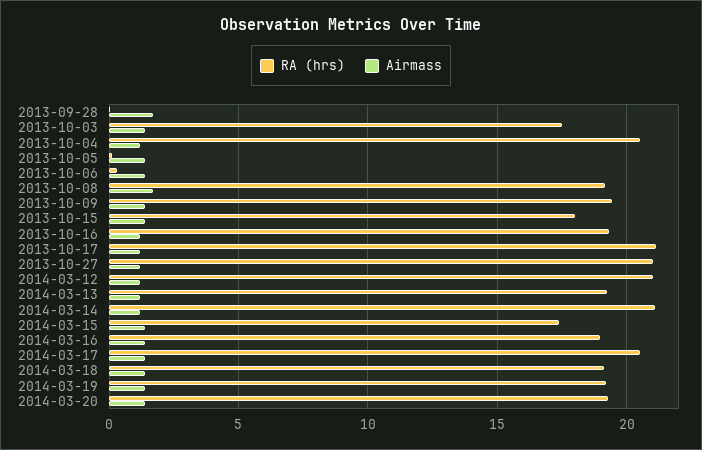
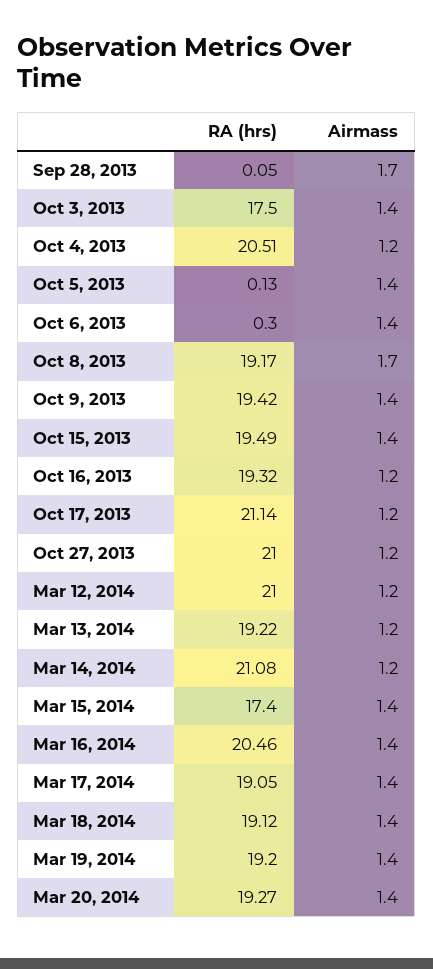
  {
    "RA (hrs)": {
      "2013-09-28": 0.05,
      "2013-10-03": 17.5,
      "2013-10-04": 20.51,
      "2013-10-05": 0.13,
      "2013-10-06": 0.3,
      "2013-10-08": 19.17,
      "2013-10-09": 19.42,
-     "2013-10-15": 18,
+     "2013-10-15": 19.49,
      "2013-10-16": 19.32,
      "2013-10-17": 21.14,
      "2013-10-27": 21,
      "2014-03-12": 21,
      "2014-03-13": 19.22,
      "2014-03-14": 21.08,
      "2014-03-15": 17.4,
-     "2014-03-16": 19,
+     "2014-03-16": 20.46,
-     "2014-03-17": 20.5,
+     "2014-03-17": 19.05,
      "2014-03-18": 19.12,
      "2014-03-19": 19.2,
      "2014-03-20": 19.27
    },
    "Airmass": {
      "2013-09-28": 1.7,
      "2013-10-03": 1.4,
      "2013-10-04": 1.2,
      "2013-10-05": 1.4,
      "2013-10-06": 1.4,
      "2013-10-08": 1.7,
      "2013-10-09": 1.4,
      "2013-10-15": 1.4,
      "2013-10-16": 1.2,
      "2013-10-17": 1.2,
      "2013-10-27": 1.2,
      "2014-03-12": 1.2,
      "2014-03-13": 1.2,
      "2014-03-14": 1.2,
      "2014-03-15": 1.4,
      "2014-03-16": 1.4,
      "2014-03-17": 1.4,
      "2014-03-18": 1.4,
      "2014-03-19": 1.4,
      "2014-03-20": 1.4
    }
  }

